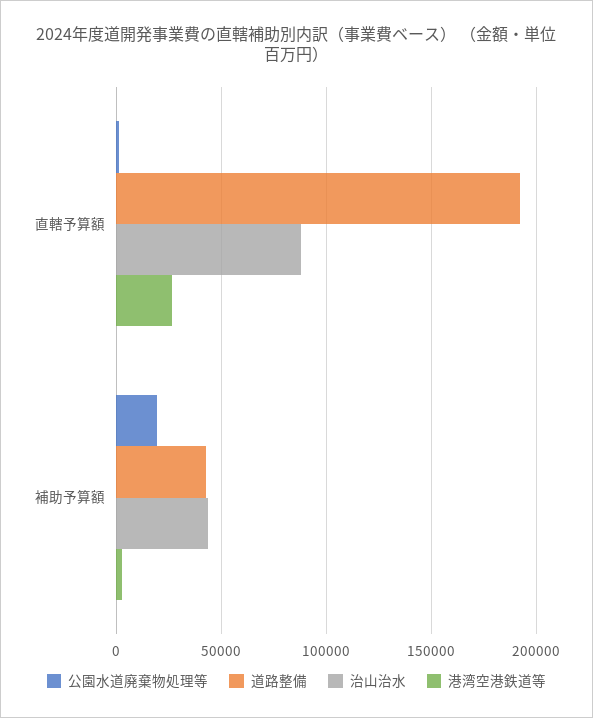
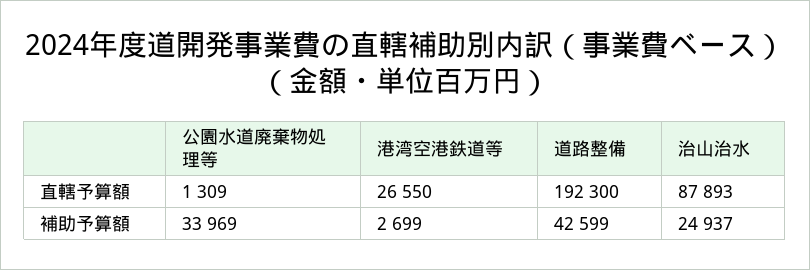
  {
    "公園水道廃棄物処理等": {
      "直轄予算額": 1309,
-     "補助予算額": 20000
+     "補助予算額": 33969
    },
    "道路整備": {
      "直轄予算額": 192300,
      "補助予算額": 42599
    },
    "治山治水": {
      "直轄予算額": 87893,
-     "補助予算額": 45000
+     "補助予算額": 24937
    },
    "港湾空港鉄道等": {
      "直轄予算額": 26550,
      "補助予算額": 2699
    }
  }

